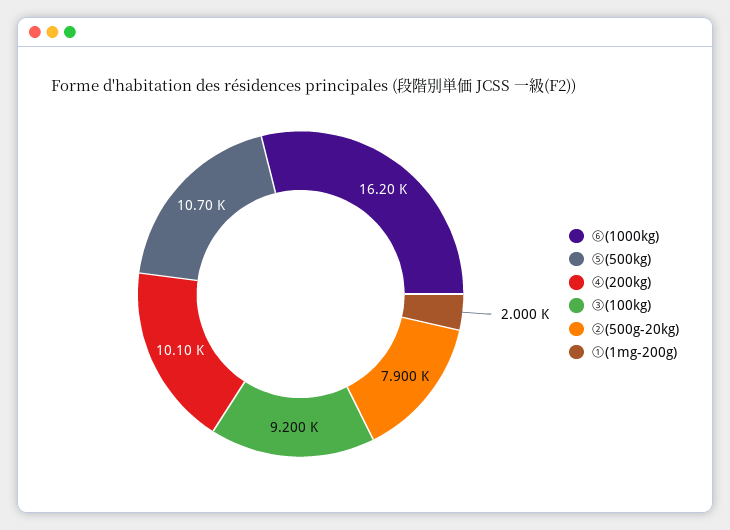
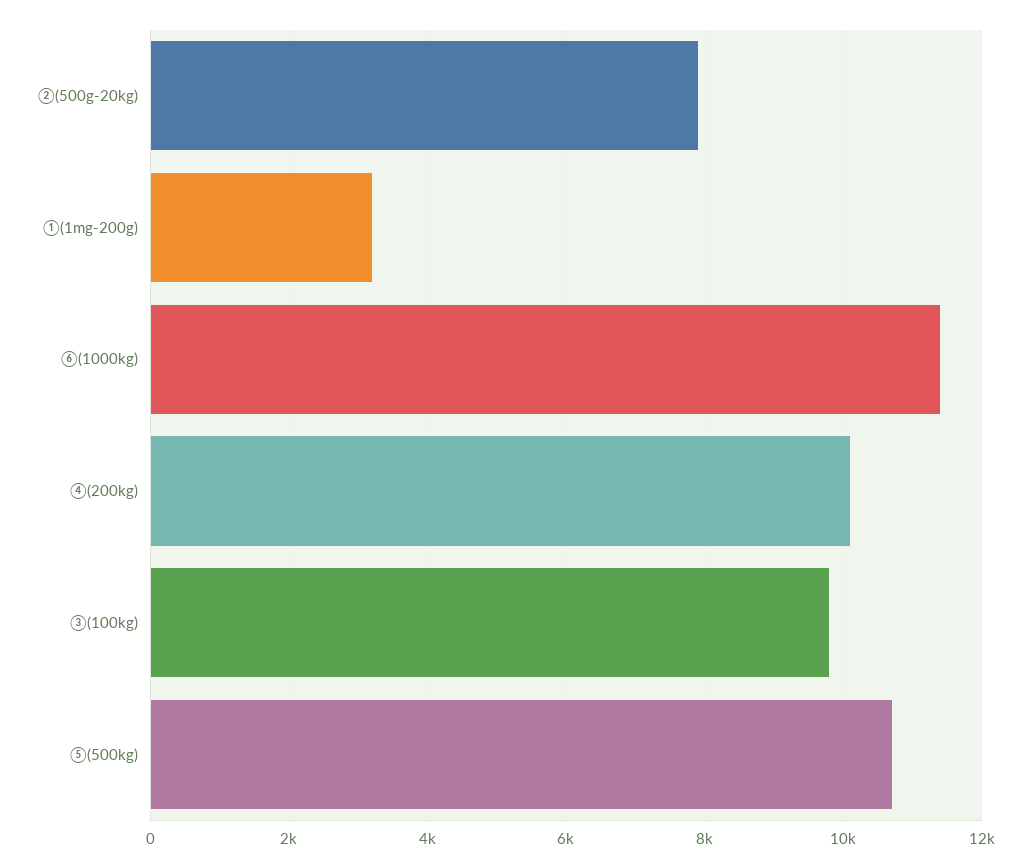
  {
-   "⑥(1000kg)": 16200,
+   "⑥(1000kg)": 11400,
    "⑤(500kg)": 10700,
    "④(200kg)": 10100,
-   "③(100kg)": 9200,
+   "③(100kg)": 9800,
    "②(500g-20kg)": 7900,
-   "①(1mg-200g)": 2000
+   "①(1mg-200g)": 3200
  }

